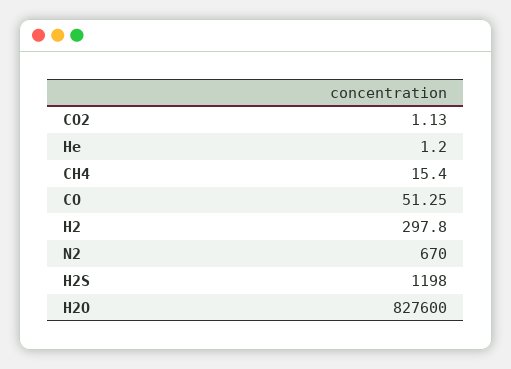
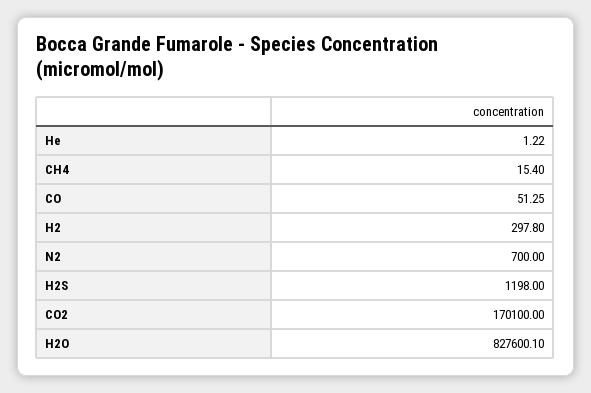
  {
-   "CO2": 1.13,
+   "CO2": 170100,
-   "He": 1.2,
+   "He": 1.22,
    "CH4": 15.4,
    "CO": 51.25,
    "H2": 297.8,
-   "N2": 670,
+   "N2": 700,
    "H2S": 1198,
-   "H2O": 827600
+   "H2O": 827600.1
  }

